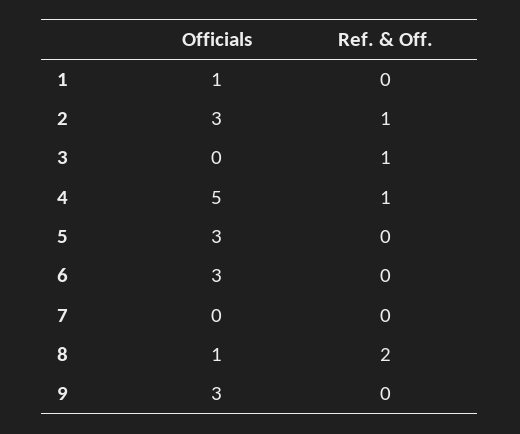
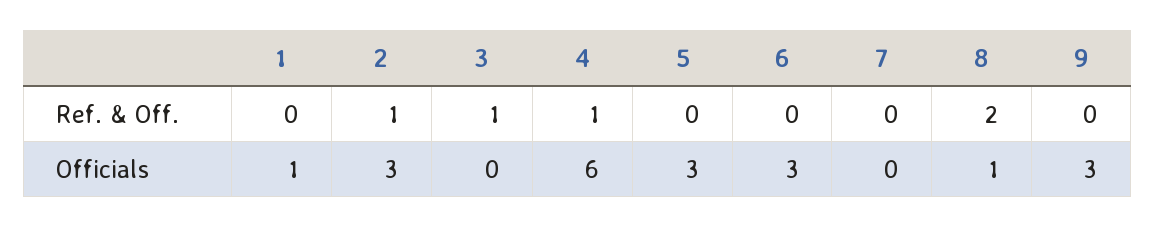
  {
    "Officials": {
      "1": 1,
      "2": 3,
      "3": 0,
-     "4": 5,
+     "4": 6,
      "5": 3,
      "6": 3,
      "7": 0,
      "8": 1,
      "9": 3
    },
    "Ref. & Off.": {
      "1": 0,
      "2": 1,
      "3": 1,
      "4": 1,
      "5": 0,
      "6": 0,
      "7": 0,
      "8": 2,
      "9": 0
    }
  }

